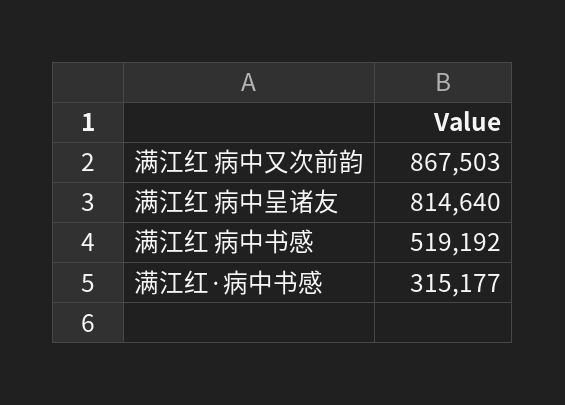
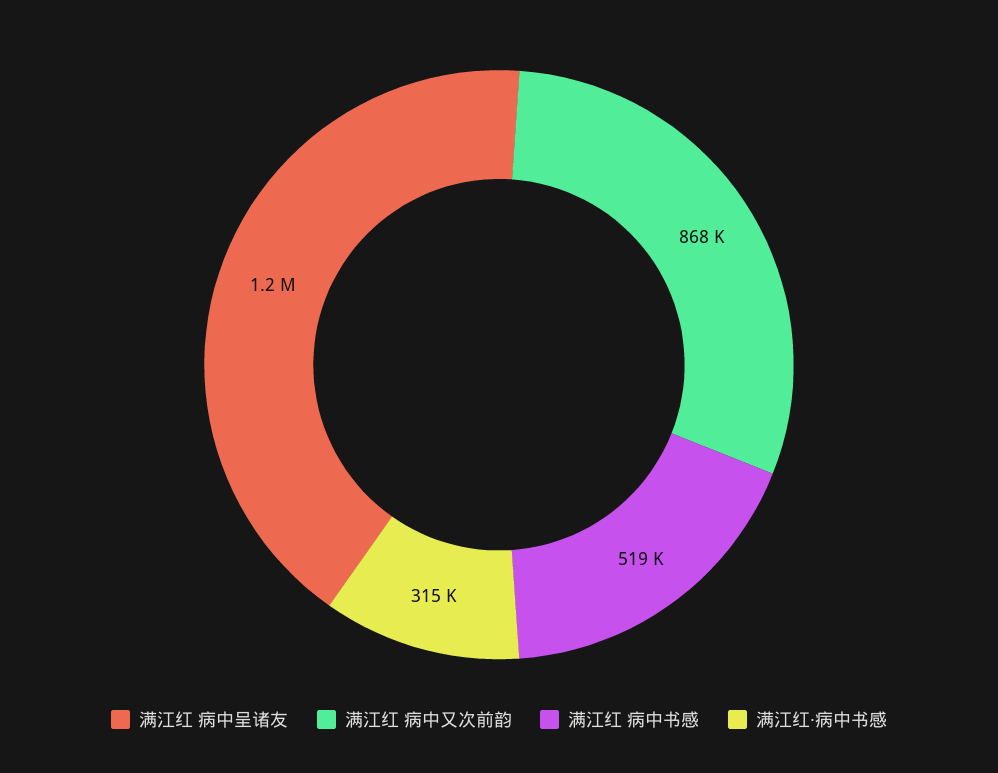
  {
    "满江红 病中又次前韵": 867503,
-   "满江红 病中呈诸友": 814640,
+   "满江红 病中呈诸友": 1200000,
    "满江红 病中书感": 519192,
    "满江红·病中书感": 315177
  }

